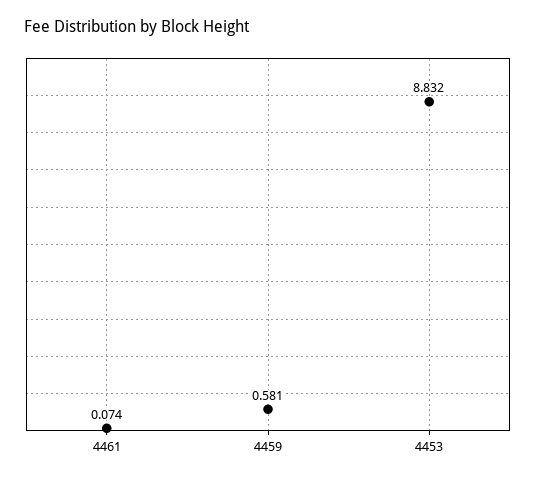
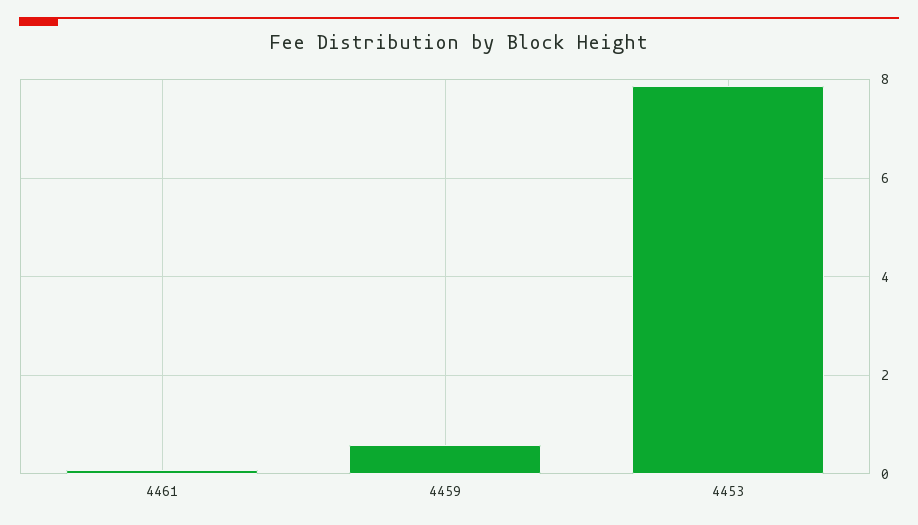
  {
    "4461": 0.074,
    "4459": 0.581,
-   "4453": 8.832
+   "4453": 7.8
  }

